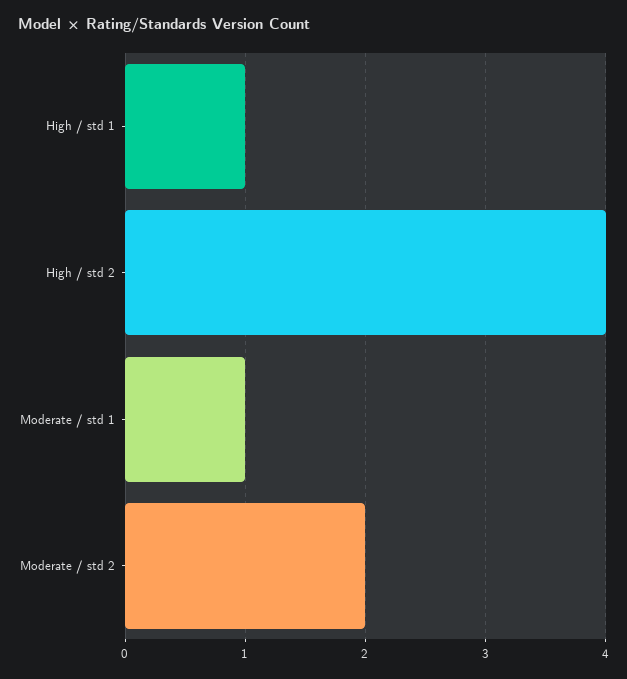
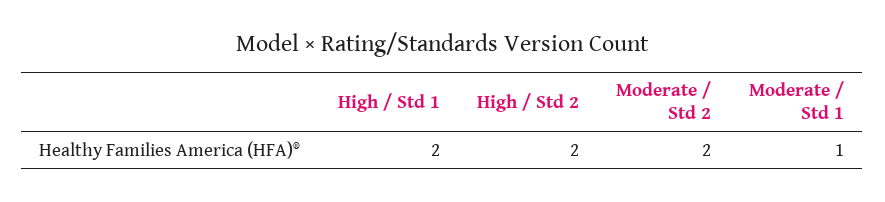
  {
-   "High / std 1": 1,
+   "High / std 1": 2,
-   "High / std 2": 4,
+   "High / std 2": 2,
    "Moderate / std 1": 1,
    "Moderate / std 2": 2
  }

